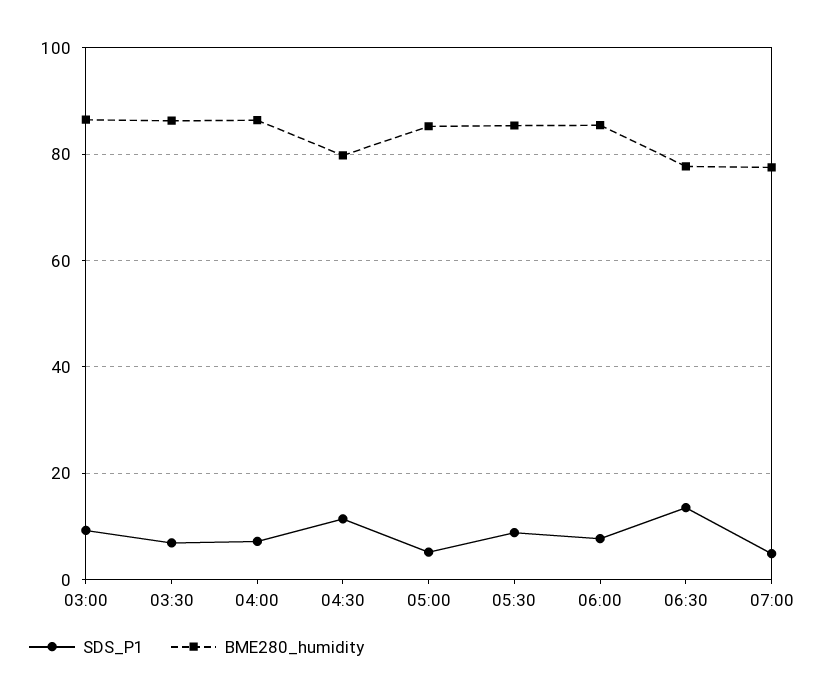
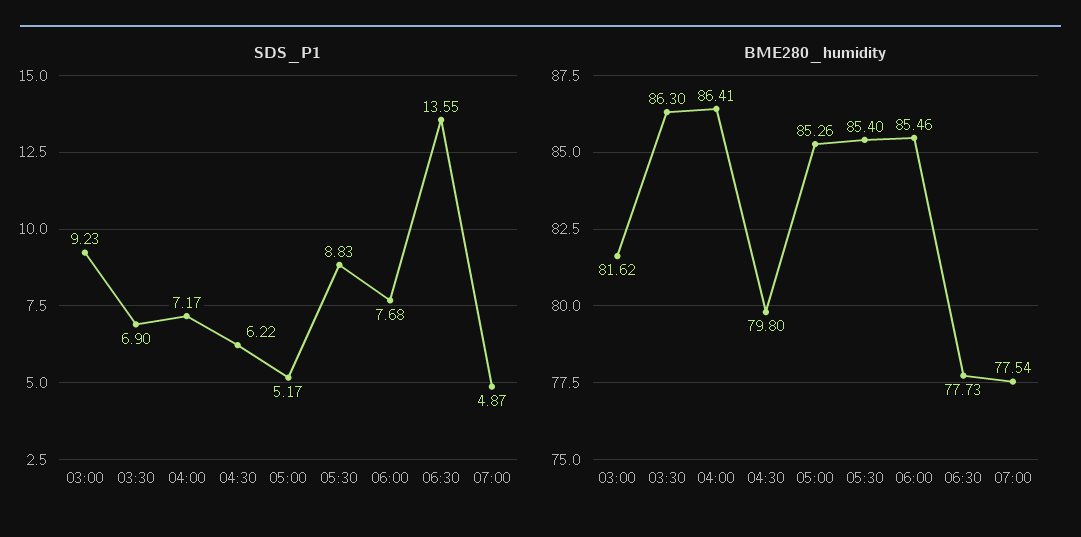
  {
    "SDS_P1": {
      "03:00": 9.23,
      "03:30": 6.9,
      "04:00": 7.17,
-     "04:30": 12,
+     "04:30": 6.22,
      "05:00": 5.17,
      "05:30": 8.83,
      "06:00": 7.68,
      "06:30": 13.55,
      "07:00": 4.87
    },
    "BME280_humidity": {
-     "03:00": 86,
+     "03:00": 81.62,
      "03:30": 86.3,
      "04:00": 86.41,
      "04:30": 79.8,
      "05:00": 85.26,
      "05:30": 85.4,
      "06:00": 85.46,
      "06:30": 77.73,
      "07:00": 77.54
    }
  }

